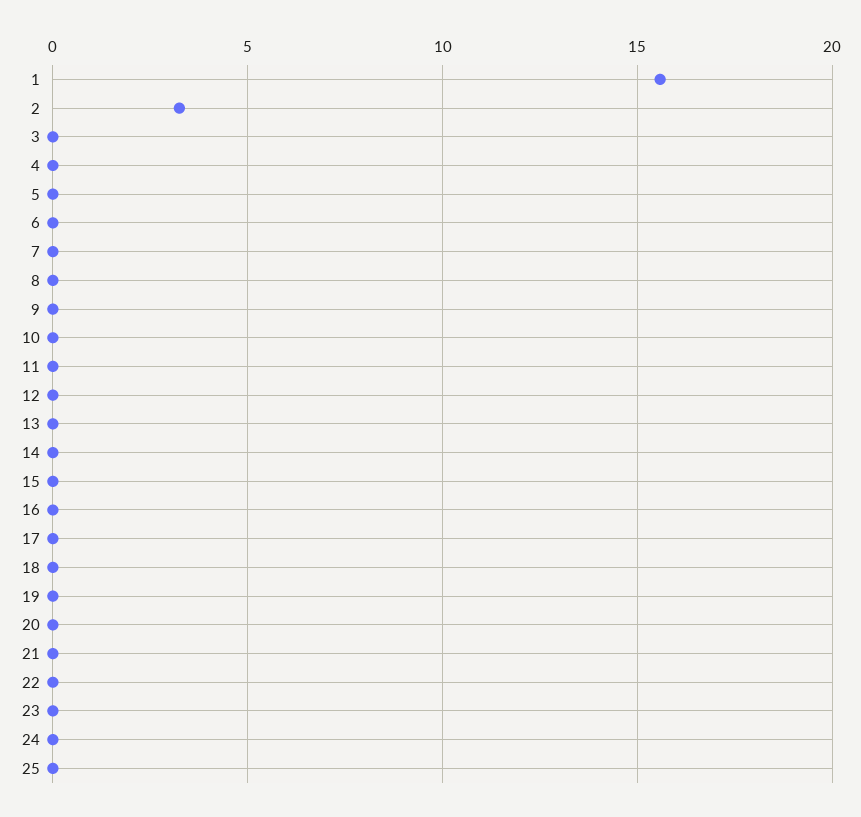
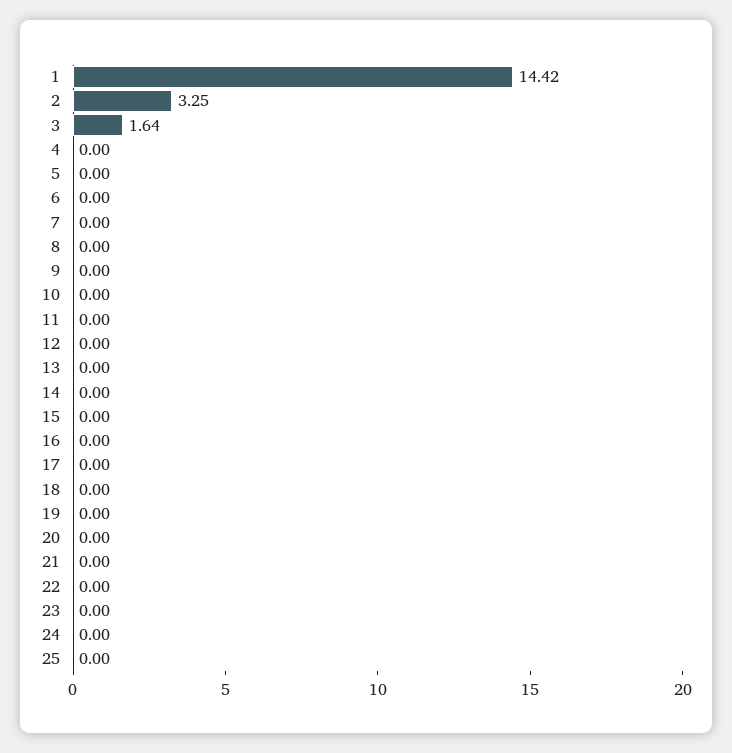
  {
-   "1": 15.5,
+   "1": 14.42,
    "2": 3.25,
-   "3": 0,
+   "3": 1.64,
    "4": 0,
    "5": 0,
    "6": 0,
    "7": 0,
    "8": 0,
    "9": 0,
    "10": 0,
    "11": 0,
    "12": 0,
    "13": 0,
    "14": 0,
    "15": 0,
    "16": 0,
    "17": 0,
    "18": 0,
    "19": 0,
    "20": 0,
    "21": 0,
    "22": 0,
    "23": 0,
    "24": 0,
    "25": 0
  }

